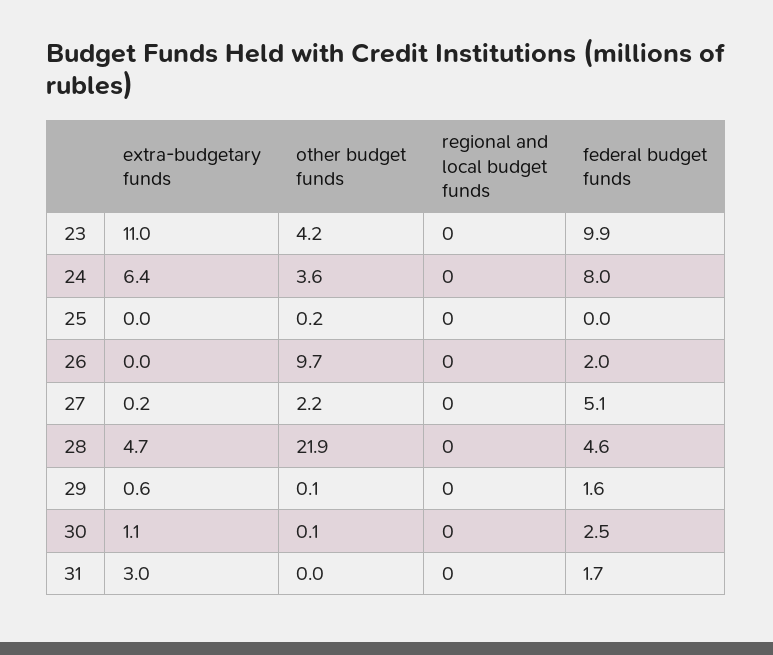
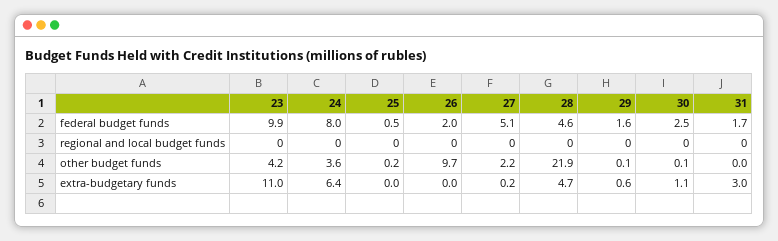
  {
    "extra-budgetary funds": {
      "23": 11,
      "24": 6.4,
      "25": 0,
      "26": 0,
      "27": 0.2,
      "28": 4.7,
      "29": 0.6,
      "30": 1.1,
      "31": 3
    },
    "other budget funds": {
      "23": 4.2,
      "24": 3.6,
      "25": 0.2,
      "26": 9.7,
      "27": 2.2,
      "28": 21.9,
      "29": 0.1,
      "30": 0.1,
      "31": 0
    },
    "regional and local budget funds": {
      "23": 0,
      "24": 0,
      "25": 0,
      "26": 0,
      "27": 0,
      "28": 0,
      "29": 0,
      "30": 0,
      "31": 0
    },
    "federal budget funds": {
      "23": 9.9,
      "24": 8,
-     "25": 0,
+     "25": 0.5,
      "26": 2,
      "27": 5.1,
      "28": 4.6,
      "29": 1.6,
      "30": 2.5,
      "31": 1.7
    }
  }

